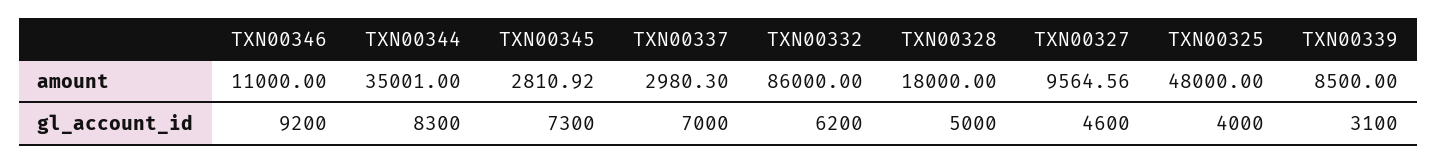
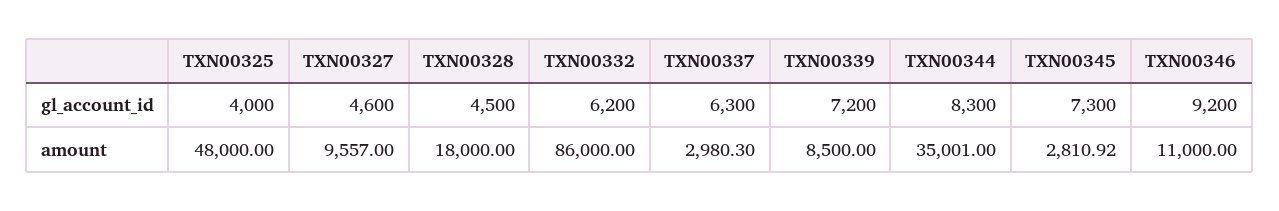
  {
    "TXN00346": {
      "amount": 11000,
      "gl_account_id": 9200
    },
    "TXN00344": {
      "amount": 35001,
      "gl_account_id": 8300
    },
    "TXN00345": {
      "amount": 2810.92,
      "gl_account_id": 7300
    },
    "TXN00337": {
      "amount": 2980.3,
-     "gl_account_id": 7000
+     "gl_account_id": 6300
    },
    "TXN00332": {
      "amount": 86000,
      "gl_account_id": 6200
    },
    "TXN00328": {
      "amount": 18000,
-     "gl_account_id": 5000
+     "gl_account_id": 4500
    },
    "TXN00327": {
-     "amount": 9564.56,
+     "amount": 9557,
      "gl_account_id": 4600
    },
    "TXN00325": {
      "amount": 48000,
      "gl_account_id": 4000
    },
    "TXN00339": {
      "amount": 8500,
-     "gl_account_id": 3100
+     "gl_account_id": 7200
    }
  }

